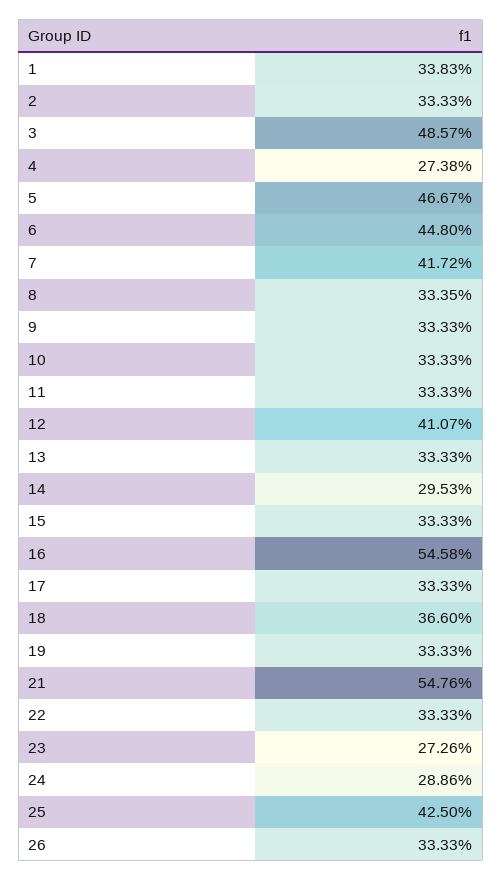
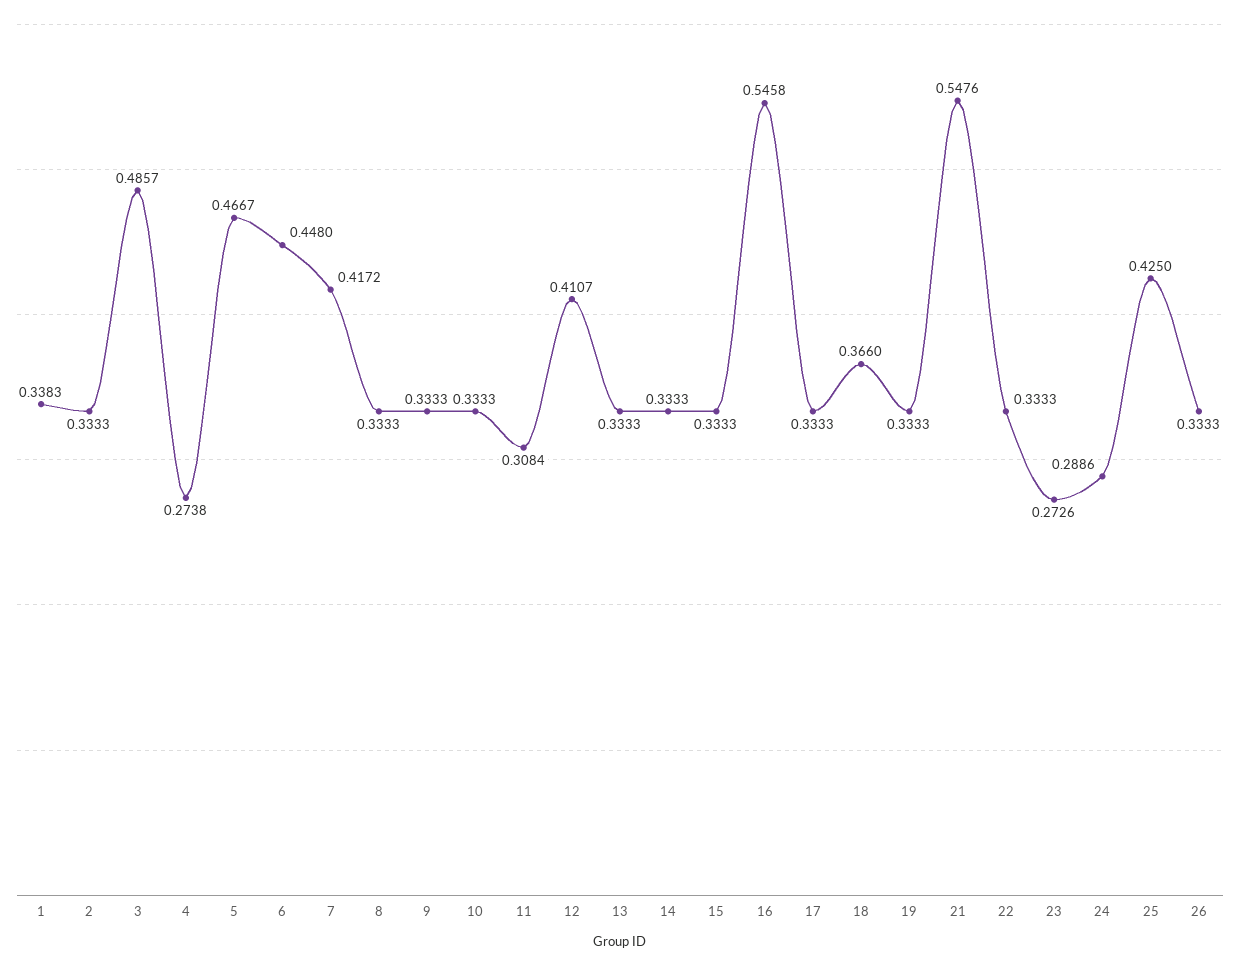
  {
    "1": 0.3383,
    "2": 0.3333,
    "3": 0.4857,
    "4": 0.2738,
    "5": 0.4667,
    "6": 0.448,
    "7": 0.4172,
-   "8": 0.3335,
+   "8": 0.3333,
    "9": 0.3333,
    "10": 0.3333,
-   "11": 0.3333,
+   "11": 0.3084,
    "12": 0.4107,
    "13": 0.3333,
-   "14": 0.2953,
+   "14": 0.3333,
    "15": 0.3333,
    "16": 0.5458,
    "17": 0.3333,
    "18": 0.366,
    "19": 0.3333,
    "21": 0.5476,
    "22": 0.3333,
    "23": 0.2726,
    "24": 0.2886,
    "25": 0.425,
    "26": 0.3333
  }

